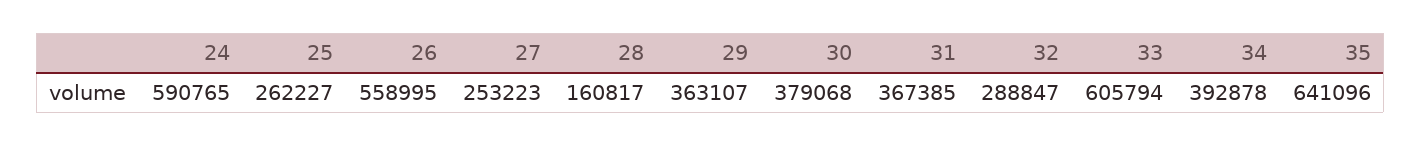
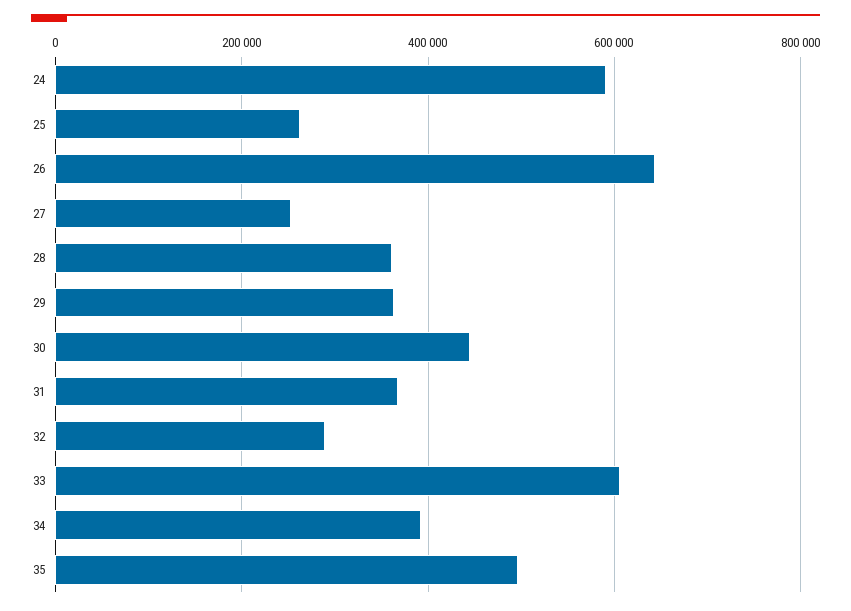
  {
    "24": 590765,
    "25": 262227,
-   "26": 558995,
+   "26": 640000,
    "27": 253223,
-   "28": 160817,
+   "28": 360000,
    "29": 363107,
-   "30": 379068,
+   "30": 440000,
    "31": 367385,
    "32": 288847,
    "33": 605794,
    "34": 392878,
-   "35": 641096
+   "35": 500000
  }

